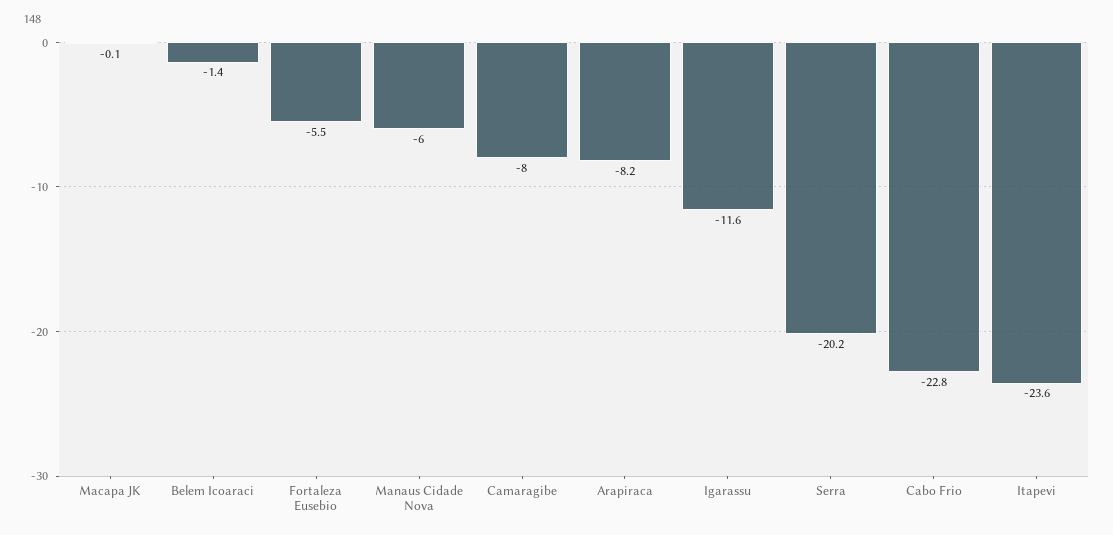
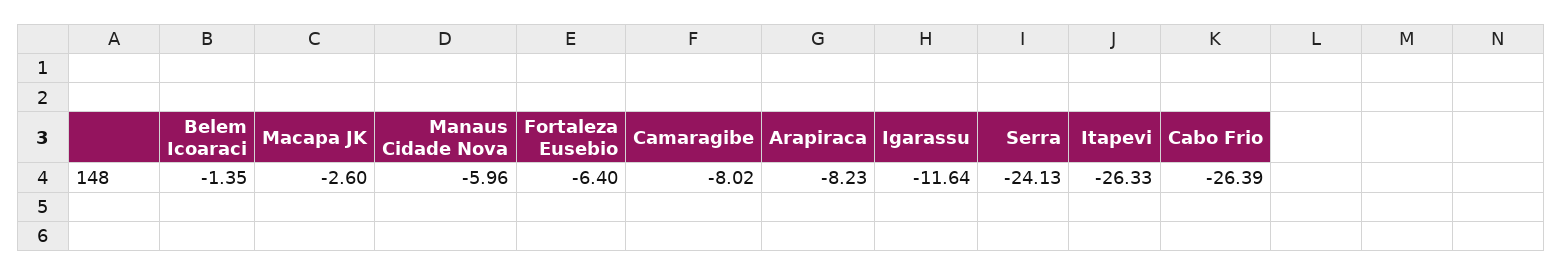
  {
-   "Macapa JK": -0.1,
+   "Macapa JK": -2.6,
    "Belem Icoaraci": -1.35,
-   "Fortaleza Eusebio": -5.5,
+   "Fortaleza Eusebio": -6.4,
    "Manaus Cidade Nova": -5.96,
    "Camaragibe": -8.02,
    "Arapiraca": -8.23,
    "Igarassu": -11.64,
-   "Serra": -20.2,
+   "Serra": -24.13,
-   "Cabo Frio": -22.8,
+   "Cabo Frio": -26.39,
-   "Itapevi": -23.6
+   "Itapevi": -26.33
  }

